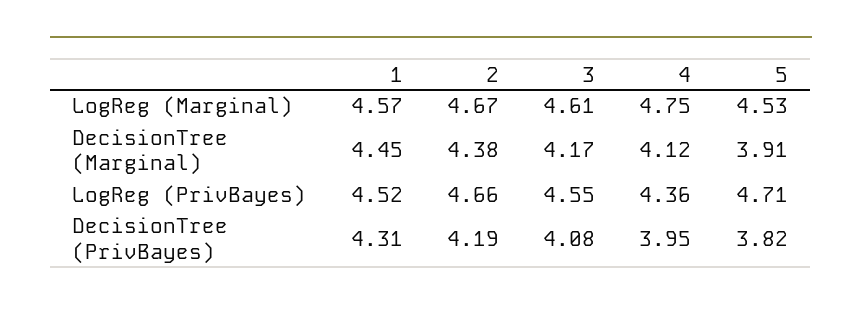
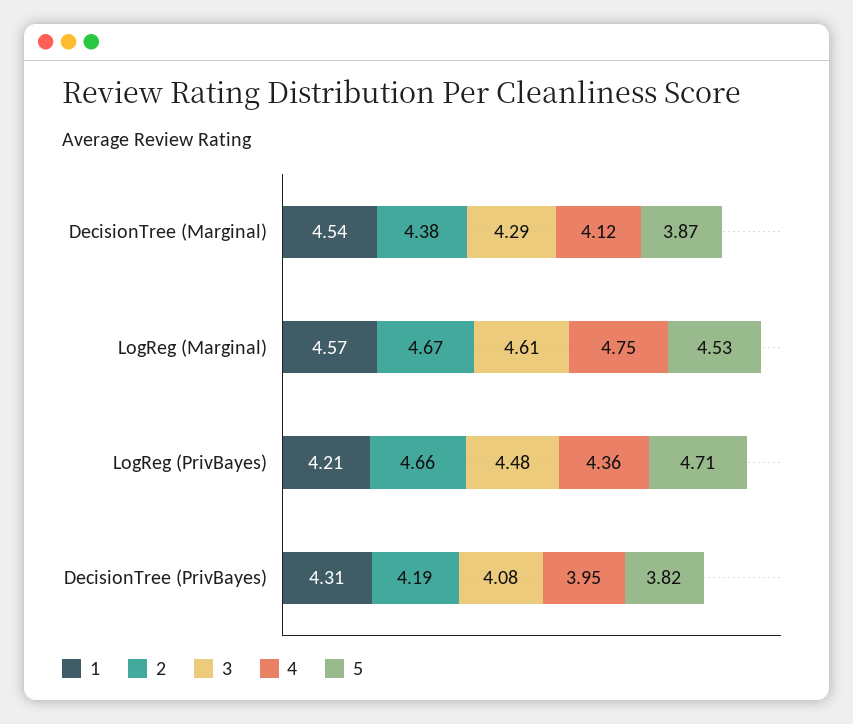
  {
    "1": {
      "LogReg (Marginal)": 4.57,
-     "DecisionTree (Marginal)": 4.45,
+     "DecisionTree (Marginal)": 4.54,
-     "LogReg (PrivBayes)": 4.52,
+     "LogReg (PrivBayes)": 4.21,
      "DecisionTree (PrivBayes)": 4.31
    },
    "2": {
      "LogReg (Marginal)": 4.67,
      "DecisionTree (Marginal)": 4.38,
      "LogReg (PrivBayes)": 4.66,
      "DecisionTree (PrivBayes)": 4.19
    },
    "3": {
      "LogReg (Marginal)": 4.61,
-     "DecisionTree (Marginal)": 4.17,
+     "DecisionTree (Marginal)": 4.29,
-     "LogReg (PrivBayes)": 4.55,
+     "LogReg (PrivBayes)": 4.48,
      "DecisionTree (PrivBayes)": 4.08
    },
    "4": {
      "LogReg (Marginal)": 4.75,
      "DecisionTree (Marginal)": 4.12,
      "LogReg (PrivBayes)": 4.36,
      "DecisionTree (PrivBayes)": 3.95
    },
    "5": {
      "LogReg (Marginal)": 4.53,
-     "DecisionTree (Marginal)": 3.91,
+     "DecisionTree (Marginal)": 3.87,
      "LogReg (PrivBayes)": 4.71,
      "DecisionTree (PrivBayes)": 3.82
    }
  }

